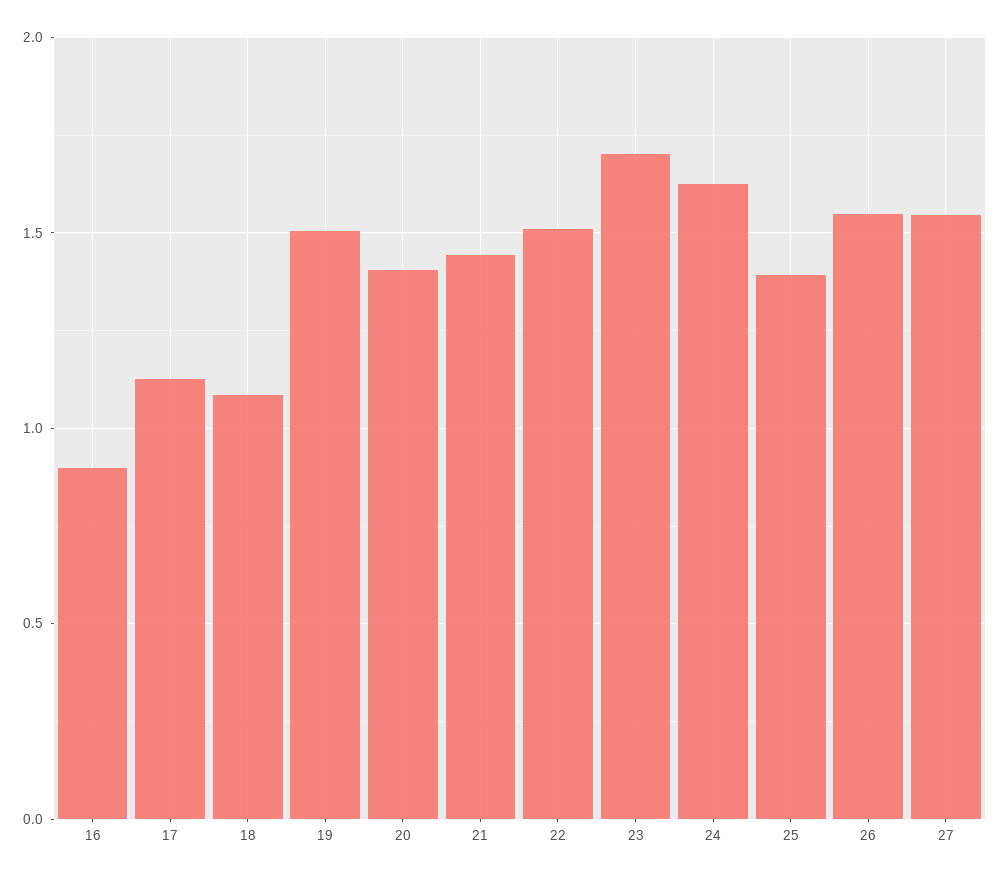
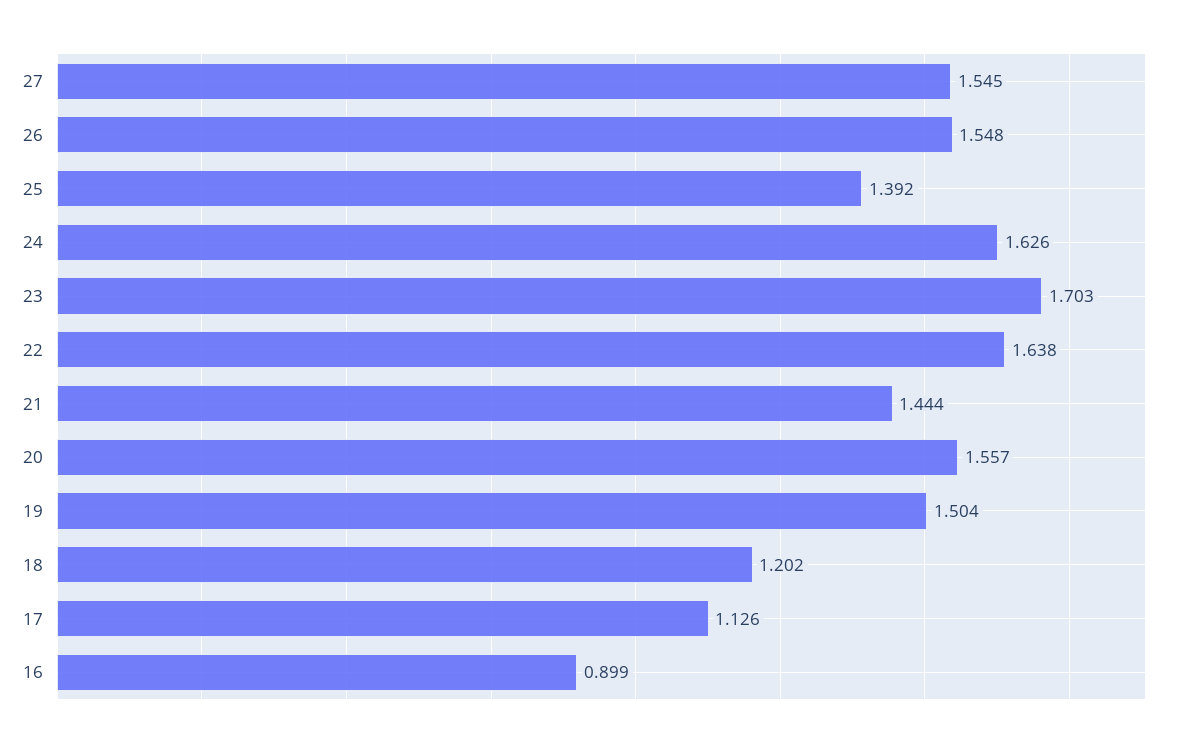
  {
    "16": 0.899,
    "17": 1.126,
-   "18": 1.1,
+   "18": 1.202,
    "19": 1.504,
-   "20": 1.4,
+   "20": 1.557,
    "21": 1.444,
-   "22": 1.5,
+   "22": 1.638,
    "23": 1.703,
    "24": 1.626,
    "25": 1.392,
    "26": 1.548,
    "27": 1.545
  }

